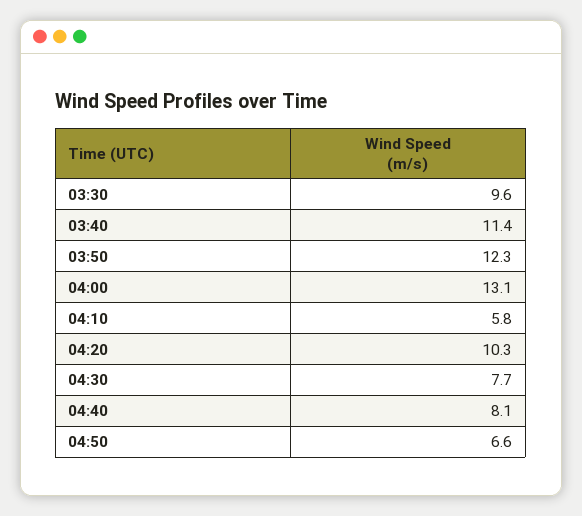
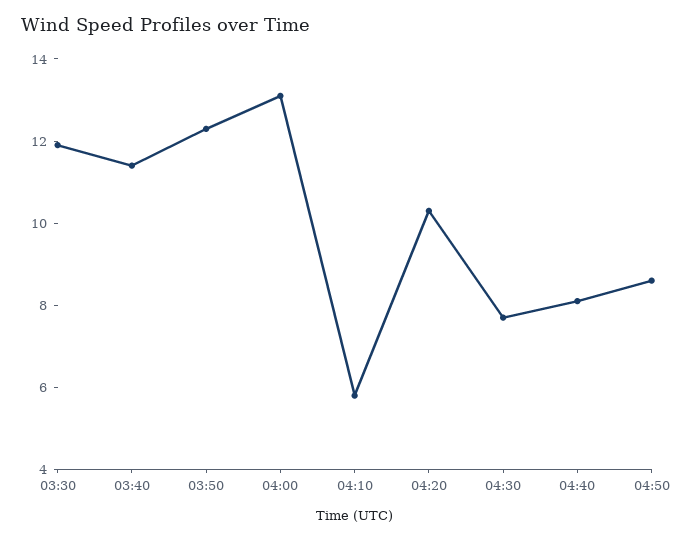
  {
-   "03:30": 9.6,
+   "03:30": 12,
    "03:40": 11.4,
    "03:50": 12.3,
    "04:00": 13.1,
    "04:10": 5.8,
    "04:20": 10.3,
    "04:30": 7.7,
    "04:40": 8.1,
-   "04:50": 6.6
+   "04:50": 8.5
  }

